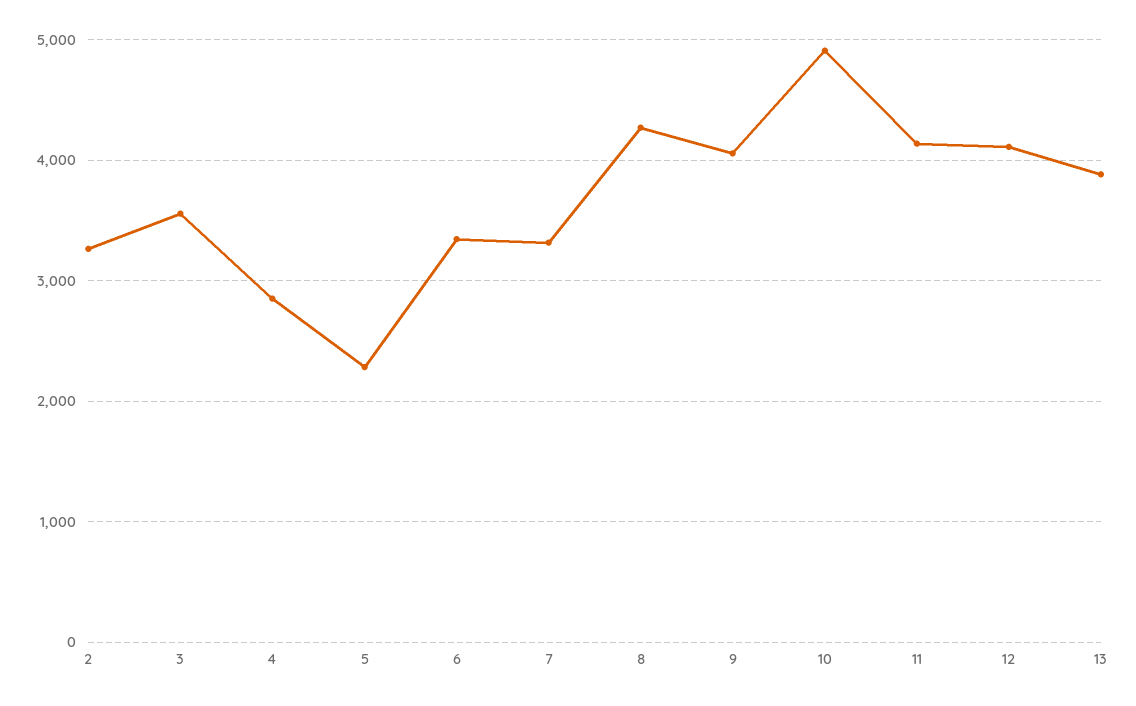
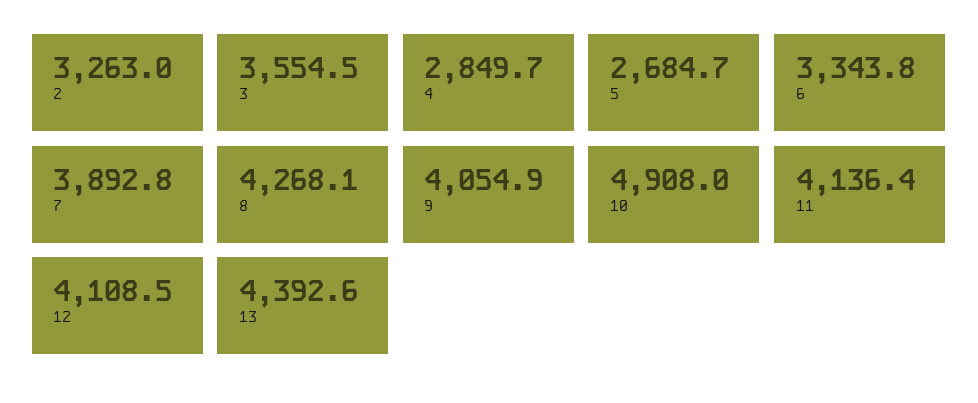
  {
    "2": 3263,
    "3": 3554.5,
    "4": 2849.7,
-   "5": 2300,
+   "5": 2684.7,
    "6": 3343.8,
-   "7": 3300,
+   "7": 3892.8,
    "8": 4268.1,
    "9": 4054.9,
    "10": 4908,
    "11": 4136.4,
    "12": 4108.5,
-   "13": 3900
+   "13": 4392.6
  }

